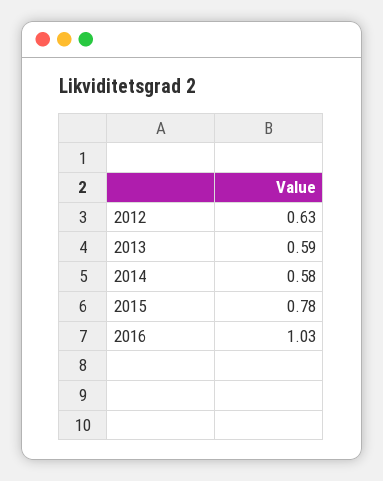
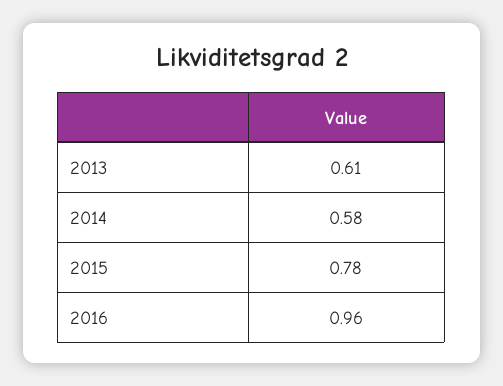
  {
-   "2012": 0.63,
-   "2013": 0.59,
+   "2013": 0.61,
    "2014": 0.58,
    "2015": 0.78,
-   "2016": 1.03
+   "2016": 0.96
  }

